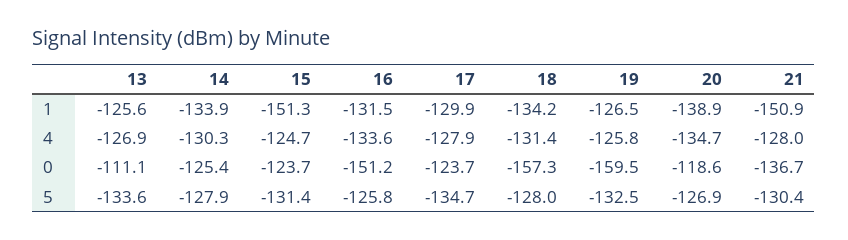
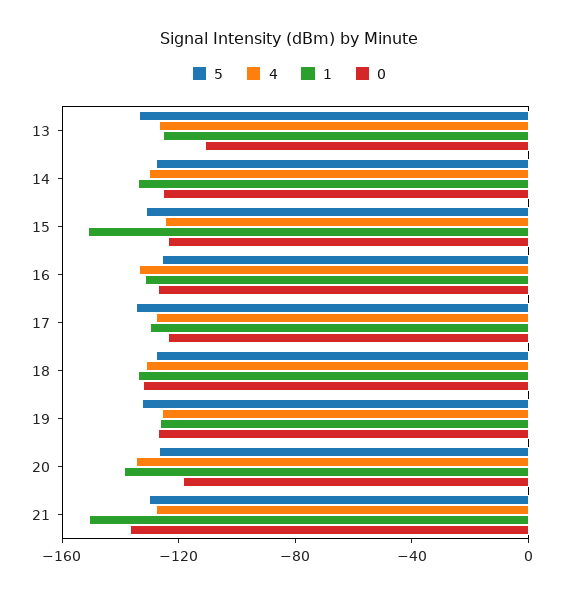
  {
    "1": {
      "13": -125.6,
      "14": -133.9,
      "15": -151.3,
      "16": -131.5,
      "17": -129.9,
      "18": -134.2,
      "19": -126.5,
      "20": -138.9,
      "21": -150.9
    },
    "4": {
      "13": -126.9,
      "14": -130.3,
      "15": -124.7,
      "16": -133.6,
      "17": -127.9,
      "18": -131.4,
      "19": -125.8,
      "20": -134.7,
      "21": -128
    },
    "0": {
      "13": -111.1,
      "14": -125.4,
      "15": -123.7,
-     "16": -151.2,
+     "16": -130,
      "17": -123.7,
-     "18": -157.3,
+     "18": -130,
-     "19": -159.5,
+     "19": -130,
      "20": -118.6,
      "21": -136.7
    },
    "5": {
      "13": -133.6,
      "14": -127.9,
      "15": -131.4,
      "16": -125.8,
      "17": -134.7,
      "18": -128,
      "19": -132.5,
      "20": -126.9,
      "21": -130.4
    }
  }

